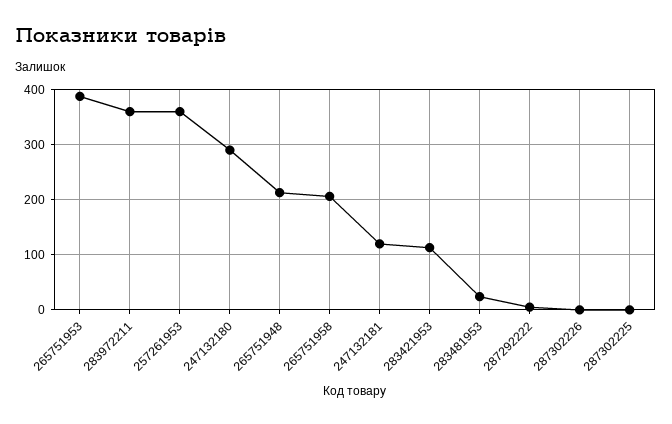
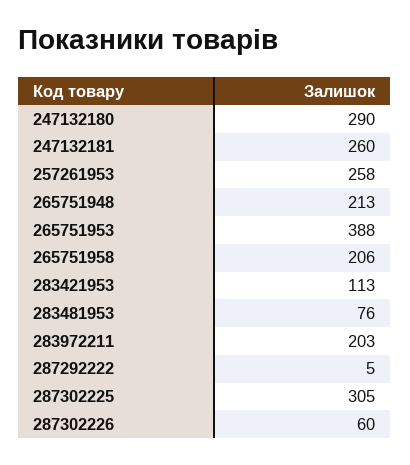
  {
    "265751953": 388,
-   "283972211": 360,
+   "283972211": 203,
-   "257261953": 360,
+   "257261953": 258,
    "247132180": 290,
    "265751948": 213,
    "265751958": 206,
-   "247132181": 120,
+   "247132181": 260,
    "283421953": 113,
-   "283481953": 20,
+   "283481953": 76,
    "287292222": 5,
-   "287302226": 0,
+   "287302226": 60,
-   "287302225": 0
+   "287302225": 305
  }

